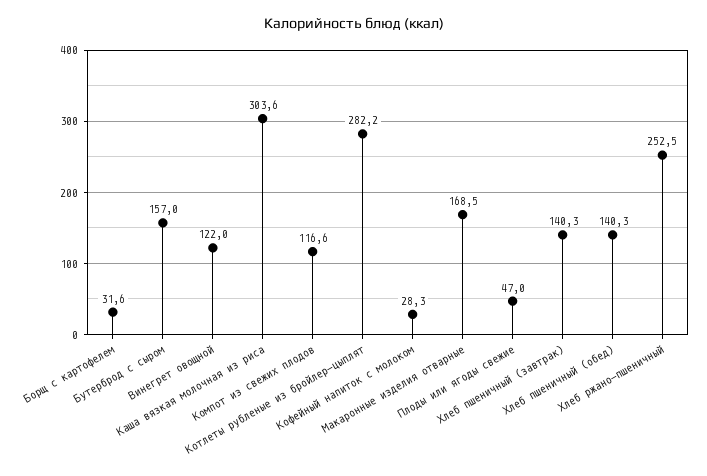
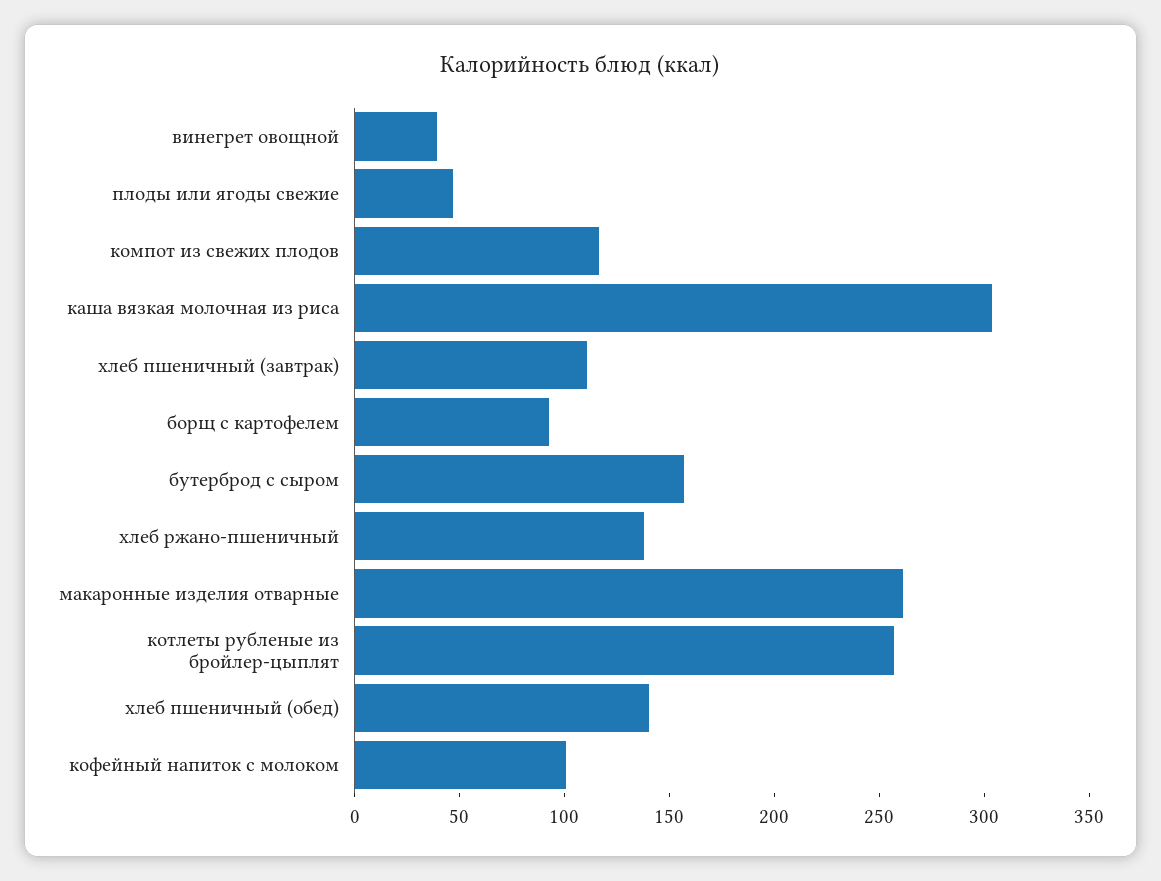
  {
-   "Борщ с картофелем": 31.6,
+   "Борщ с картофелем": 90,
    "Бутерброд с сыром": 157,
-   "Винегрет овощной": 122,
+   "Винегрет овощной": 40,
    "Каша вязкая молочная из риса": 303.6,
    "Компот из свежих плодов": 116.6,
-   "Котлеты рубленые из бройлер-цыплят": 282.2,
+   "Котлеты рубленые из бройлер-цыплят": 260,
-   "Кофейный напиток с молоком": 28.3,
+   "Кофейный напиток с молоком": 100,
-   "Макаронные изделия отварные": 168.5,
+   "Макаронные изделия отварные": 260,
    "Плоды или ягоды свежие": 47,
-   "Хлеб пшеничный (завтрак)": 140.3,
+   "Хлеб пшеничный (завтрак)": 110,
    "Хлеб пшеничный (обед)": 140.3,
-   "Хлеб ржано-пшеничный": 252.5
+   "Хлеб ржано-пшеничный": 140
  }

